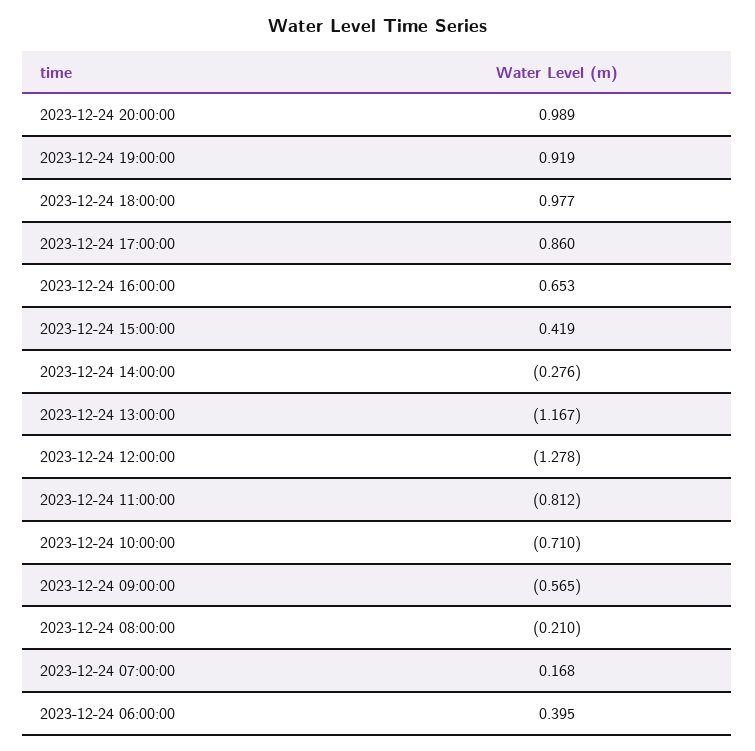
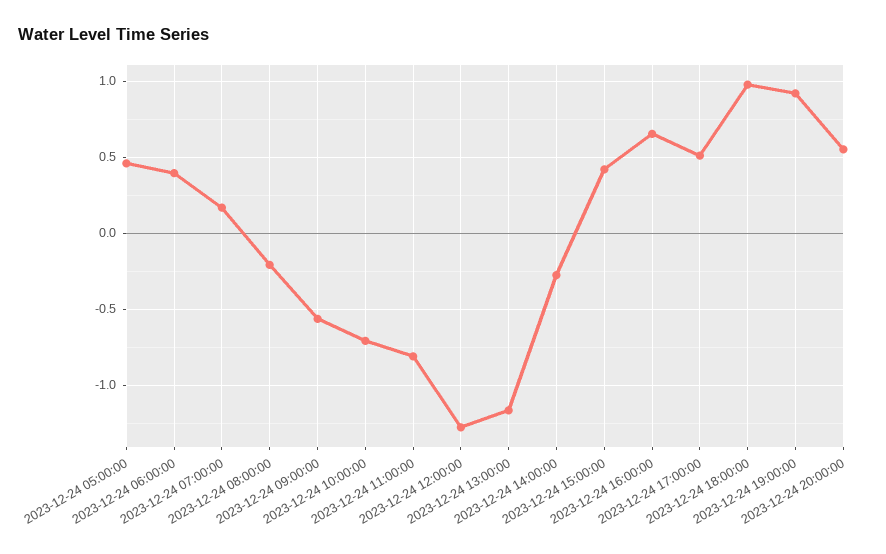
  {
-   "2023-12-24 20:00:00": 0.989,
+   "2023-12-24 20:00:00": 0.55,
    "2023-12-24 19:00:00": 0.919,
    "2023-12-24 18:00:00": 0.977,
-   "2023-12-24 17:00:00": 0.86,
+   "2023-12-24 17:00:00": 0.5,
    "2023-12-24 16:00:00": 0.653,
    "2023-12-24 15:00:00": 0.419,
    "2023-12-24 14:00:00": -0.276,
    "2023-12-24 13:00:00": -1.167,
    "2023-12-24 12:00:00": -1.278,
    "2023-12-24 11:00:00": -0.812,
    "2023-12-24 10:00:00": -0.71,
    "2023-12-24 09:00:00": -0.565,
    "2023-12-24 08:00:00": -0.21,
    "2023-12-24 07:00:00": 0.168,
-   "2023-12-24 06:00:00": 0.395
+   "2023-12-24 06:00:00": 0.395,
+   "2023-12-24 05:00:00": 0.45
  }

